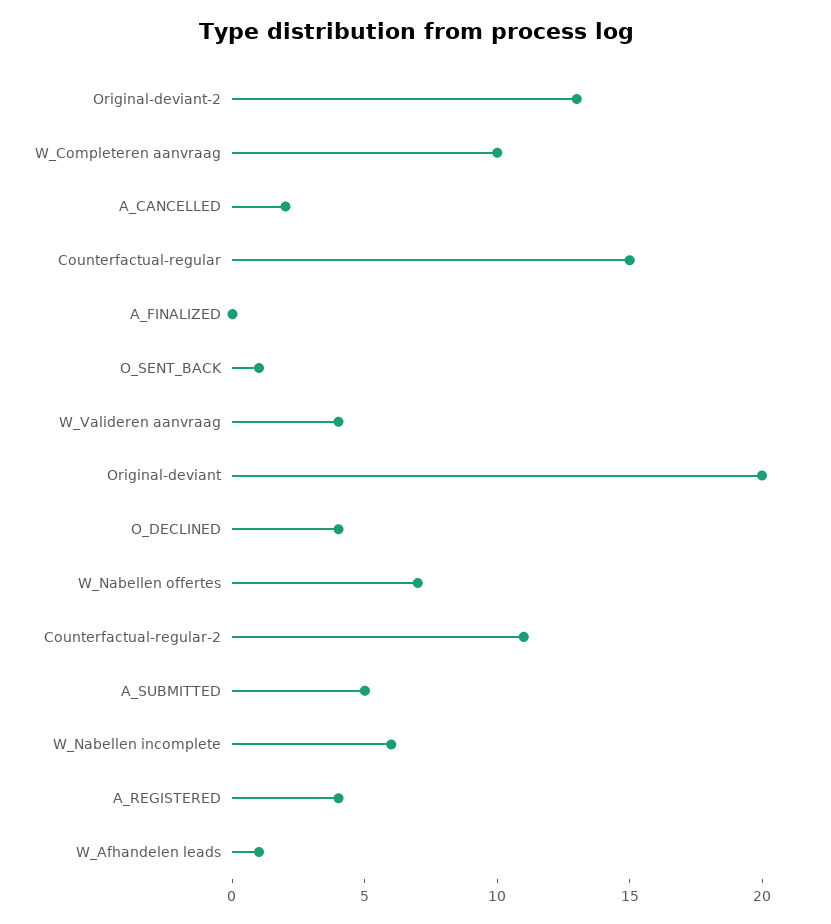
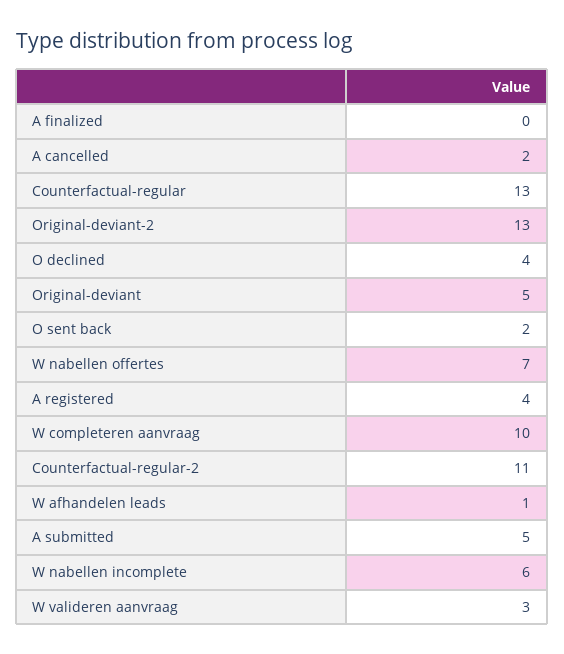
  {
    "Original-deviant-2": 13,
    "W_Completeren aanvraag": 10,
    "A_CANCELLED": 2,
-   "Counterfactual-regular": 15,
+   "Counterfactual-regular": 13,
    "A_FINALIZED": 0,
-   "O_SENT_BACK": 1,
+   "O_SENT_BACK": 2,
-   "W_Valideren aanvraag": 4,
+   "W_Valideren aanvraag": 3,
-   "Original-deviant": 20,
+   "Original-deviant": 5,
    "O_DECLINED": 4,
    "W_Nabellen offertes": 7,
    "Counterfactual-regular-2": 11,
    "A_SUBMITTED": 5,
    "W_Nabellen incomplete": 6,
    "A_REGISTERED": 4,
    "W_Afhandelen leads": 1
  }

